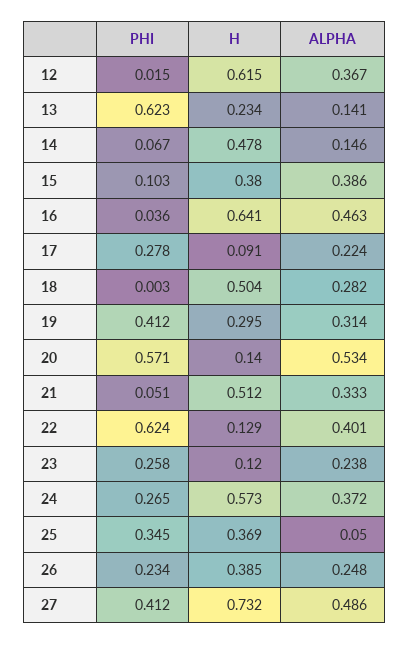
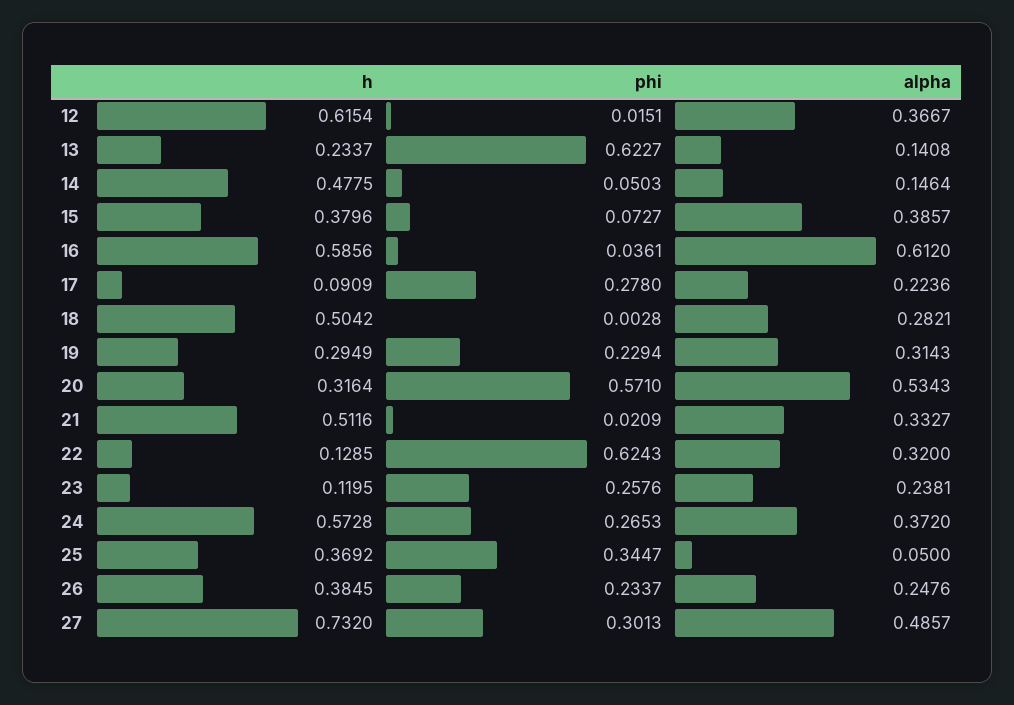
  {
    "PHI": {
      "12": 0.0151,
      "13": 0.6227,
-     "14": 0.067,
+     "14": 0.0503,
-     "15": 0.103,
+     "15": 0.0727,
      "16": 0.0361,
      "17": 0.278,
      "18": 0.0028,
-     "19": 0.412,
+     "19": 0.2294,
      "20": 0.571,
-     "21": 0.051,
+     "21": 0.0209,
      "22": 0.6243,
      "23": 0.2576,
      "24": 0.2653,
      "25": 0.3447,
      "26": 0.2337,
-     "27": 0.412
+     "27": 0.3013
    },
    "H": {
      "12": 0.6154,
      "13": 0.2337,
      "14": 0.4775,
      "15": 0.3796,
-     "16": 0.641,
+     "16": 0.5856,
      "17": 0.0909,
      "18": 0.5042,
      "19": 0.2949,
-     "20": 0.14,
+     "20": 0.3164,
      "21": 0.5116,
      "22": 0.1285,
      "23": 0.1195,
      "24": 0.5728,
      "25": 0.3692,
      "26": 0.3845,
      "27": 0.732
    },
    "ALPHA": {
      "12": 0.3667,
      "13": 0.1408,
      "14": 0.1464,
      "15": 0.3857,
-     "16": 0.463,
+     "16": 0.612,
      "17": 0.2236,
      "18": 0.2821,
      "19": 0.3143,
      "20": 0.5343,
      "21": 0.3327,
-     "22": 0.401,
+     "22": 0.32,
      "23": 0.2381,
      "24": 0.372,
      "25": 0.05,
      "26": 0.2476,
      "27": 0.4857
    }
  }

